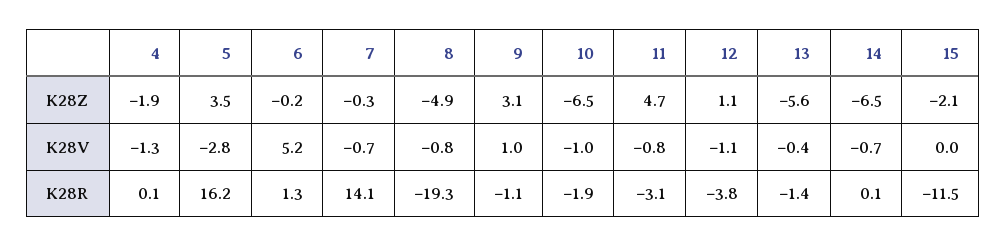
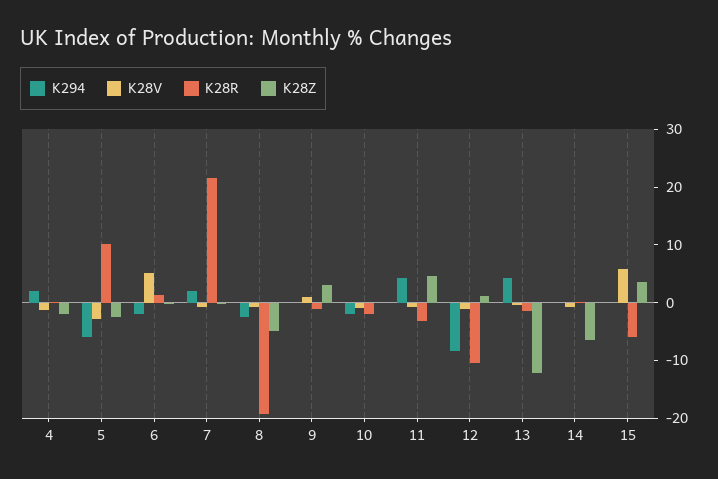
  {
    "K28Z": {
      "4": -1.9,
-     "5": 3.5,
+     "5": -2,
      "6": -0.2,
      "7": -0.3,
      "8": -4.9,
      "9": 3.1,
-     "10": -6.5,
+     "10": 0,
      "11": 4.7,
      "12": 1.1,
-     "13": -5.6,
+     "13": -12,
      "14": -6.5,
-     "15": -2.1
+     "15": 4
    },
    "K28V": {
      "4": -1.3,
      "5": -2.8,
      "6": 5.2,
      "7": -0.7,
      "8": -0.8,
      "9": 1,
      "10": -1,
      "11": -0.8,
      "12": -1.1,
      "13": -0.4,
      "14": -0.7,
-     "15": 0
+     "15": 6
    },
    "K28R": {
      "4": 0.1,
-     "5": 16.2,
+     "5": 10,
      "6": 1.3,
-     "7": 14.1,
+     "7": 22,
      "8": -19.3,
      "9": -1.1,
      "10": -1.9,
      "11": -3.1,
-     "12": -3.8,
+     "12": -10,
      "13": -1.4,
      "14": 0.1,
-     "15": -11.5
+     "15": -6
-   }
+   },
+   "K294": {
+     "4": 2,
+     "5": -6,
+     "6": -2,
+     "7": 2,
+     "8": -2,
+     "9": 0,
+     "10": -2,
+     "11": 4,
+     "12": -8,
+     "13": 4,
+     "14": 0,
+     "15": 0
+   }
  }

